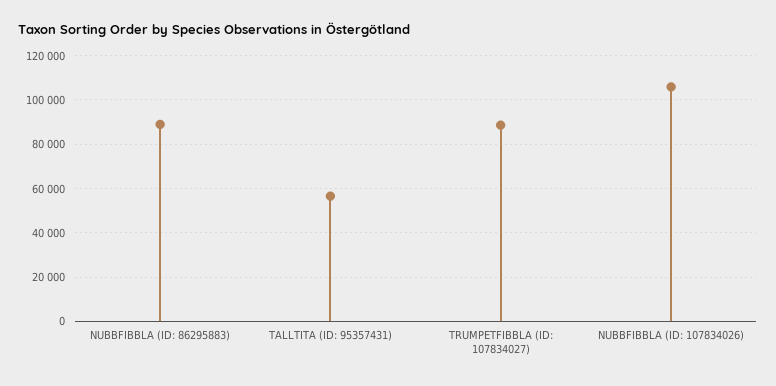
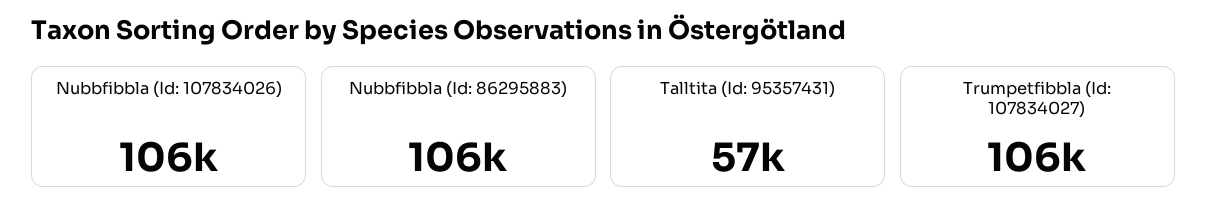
  {
-   "NUBBFIBBLA (ID: 86295883)": 90000,
+   "NUBBFIBBLA (ID: 86295883)": 106000,
    "TALLTITA (ID: 95357431)": 57000,
-   "TRUMPETFIBBLA (ID: 107834027)": 90000,
+   "TRUMPETFIBBLA (ID: 107834027)": 106000,
    "NUBBFIBBLA (ID: 107834026)": 106000
  }

